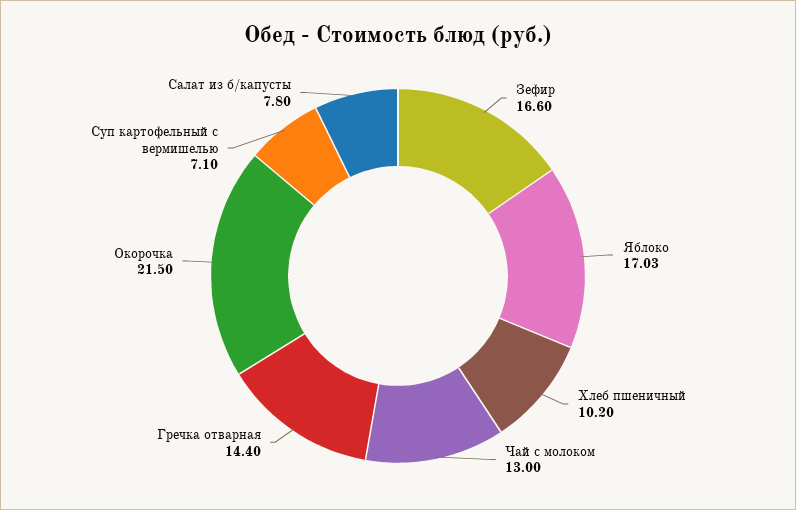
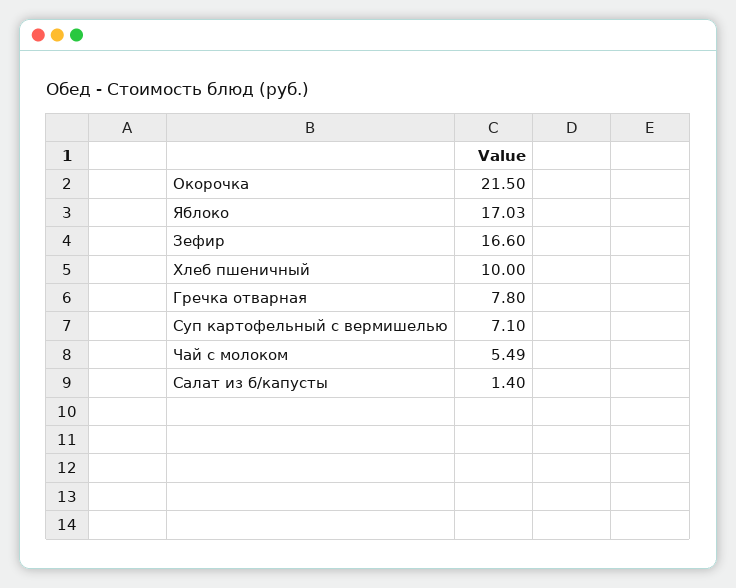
  {
    "Зефир": 16.6,
    "Яблоко": 17.03,
-   "Хлеб пшеничный": 10.2,
+   "Хлеб пшеничный": 10,
-   "Чай с молоком": 13,
+   "Чай с молоком": 5.49,
-   "Гречка отварная": 14.4,
+   "Гречка отварная": 7.8,
    "Окорочка": 21.5,
    "Суп картофельный с вермишелью": 7.1,
-   "Салат из б/капусты": 7.8
+   "Салат из б/капусты": 1.4
  }

